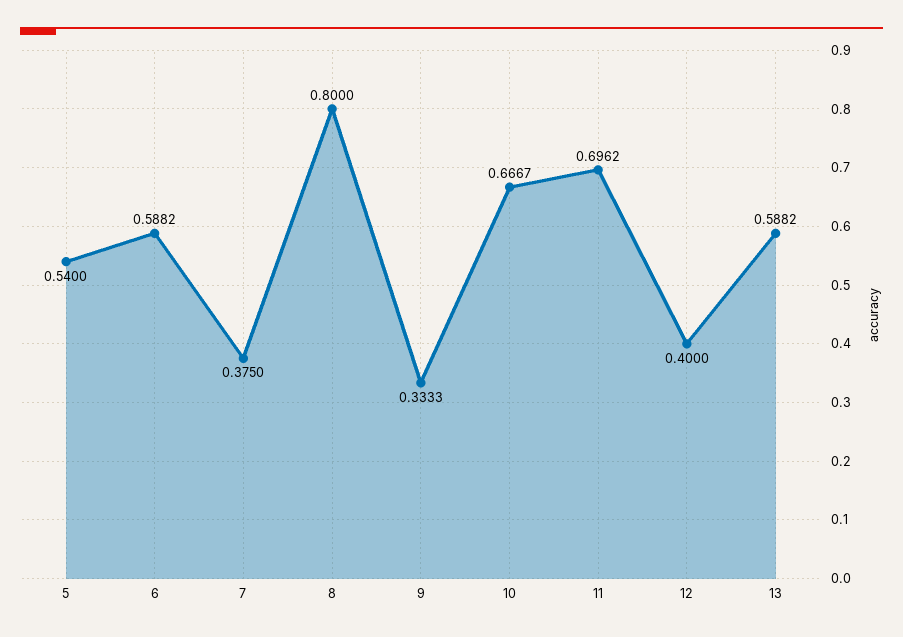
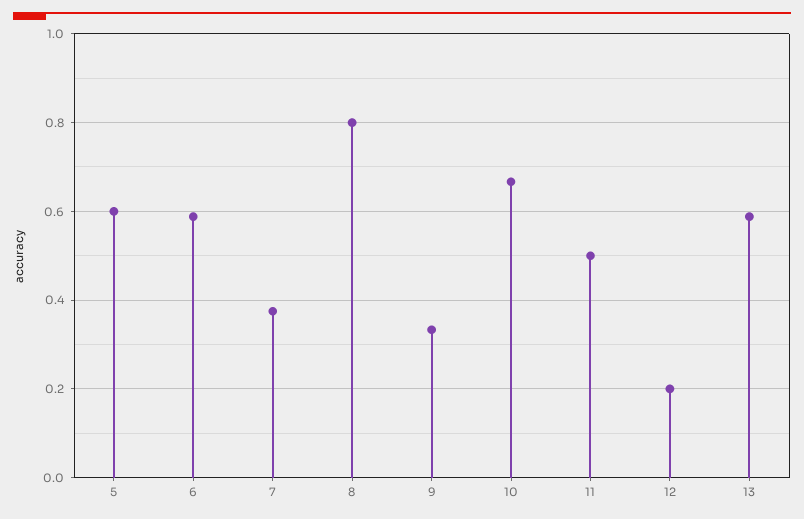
  {
-   "5": 0.54,
+   "5": 0.6,
    "6": 0.5882,
    "7": 0.375,
    "8": 0.8,
    "9": 0.3333,
    "10": 0.6667,
-   "11": 0.6962,
+   "11": 0.5,
-   "12": 0.4,
+   "12": 0.2,
    "13": 0.5882
  }

